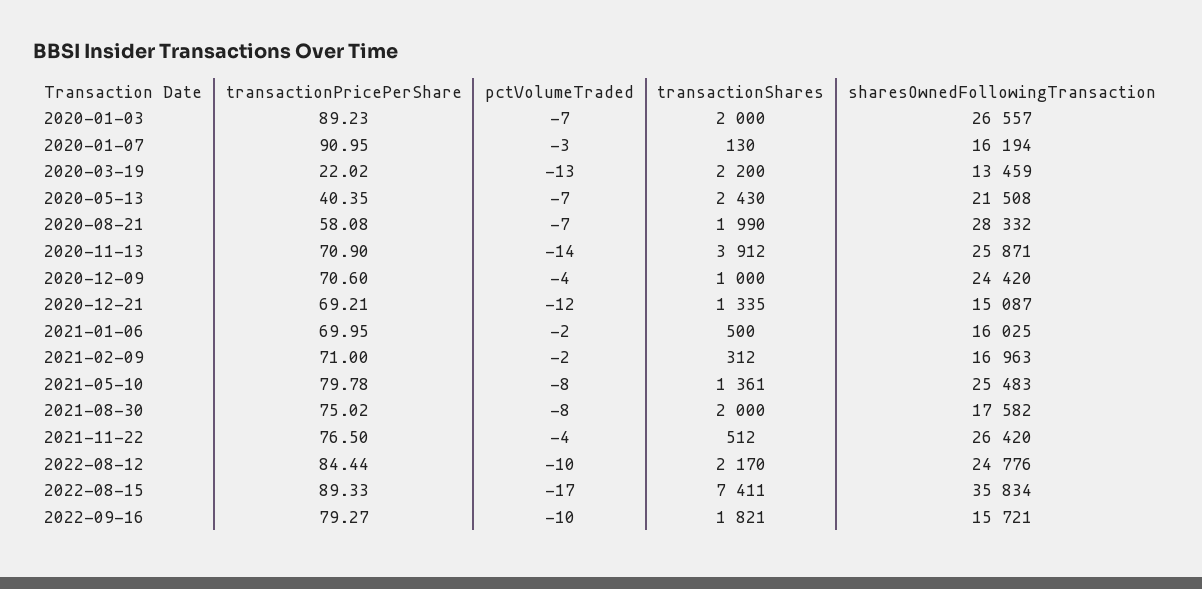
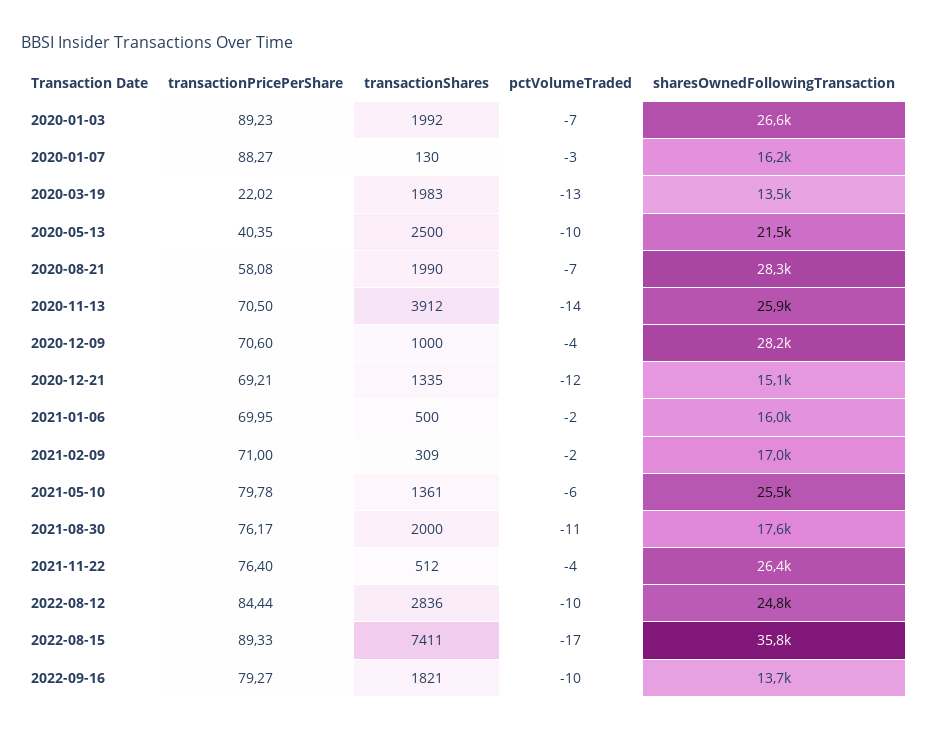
  {
    "transactionPricePerShare": {
      "2020-01-03": 89.23,
-     "2020-01-07": 90.95,
+     "2020-01-07": 88.27,
      "2020-03-19": 22.02,
      "2020-05-13": 40.35,
      "2020-08-21": 58.08,
-     "2020-11-13": 70.9,
+     "2020-11-13": 70.5,
      "2020-12-09": 70.6,
      "2020-12-21": 69.21,
      "2021-01-06": 69.95,
      "2021-02-09": 71,
      "2021-05-10": 79.78,
-     "2021-08-30": 75.02,
+     "2021-08-30": 76.17,
-     "2021-11-22": 76.5,
+     "2021-11-22": 76.4,
      "2022-08-12": 84.44,
      "2022-08-15": 89.33,
      "2022-09-16": 79.27
    },
    "pctVolumeTraded": {
      "2020-01-03": -7,
      "2020-01-07": -3,
      "2020-03-19": -13,
-     "2020-05-13": -7,
+     "2020-05-13": -10,
      "2020-08-21": -7,
      "2020-11-13": -14,
      "2020-12-09": -4,
      "2020-12-21": -12,
      "2021-01-06": -2,
      "2021-02-09": -2,
-     "2021-05-10": -8,
+     "2021-05-10": -6,
-     "2021-08-30": -8,
+     "2021-08-30": -11,
      "2021-11-22": -4,
      "2022-08-12": -10,
      "2022-08-15": -17,
      "2022-09-16": -10
    },
    "transactionShares": {
-     "2020-01-03": 2000,
+     "2020-01-03": 1992,
      "2020-01-07": 130,
-     "2020-03-19": 2200,
+     "2020-03-19": 1983,
-     "2020-05-13": 2430,
+     "2020-05-13": 2500,
      "2020-08-21": 1990,
      "2020-11-13": 3912,
      "2020-12-09": 1000,
      "2020-12-21": 1335,
      "2021-01-06": 500,
-     "2021-02-09": 312,
+     "2021-02-09": 309,
      "2021-05-10": 1361,
      "2021-08-30": 2000,
      "2021-11-22": 512,
-     "2022-08-12": 2170,
+     "2022-08-12": 2836,
      "2022-08-15": 7411,
      "2022-09-16": 1821
    },
    "sharesOwnedFollowingTransaction": {
      "2020-01-03": 26557,
      "2020-01-07": 16194,
      "2020-03-19": 13459,
      "2020-05-13": 21508,
      "2020-08-21": 28332,
      "2020-11-13": 25871,
-     "2020-12-09": 24420,
+     "2020-12-09": 28200,
      "2020-12-21": 15087,
      "2021-01-06": 16025,
      "2021-02-09": 16963,
      "2021-05-10": 25483,
      "2021-08-30": 17582,
      "2021-11-22": 26420,
      "2022-08-12": 24776,
      "2022-08-15": 35834,
-     "2022-09-16": 15721
+     "2022-09-16": 13700
    }
  }

